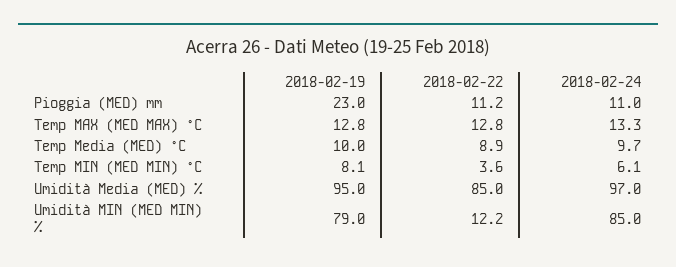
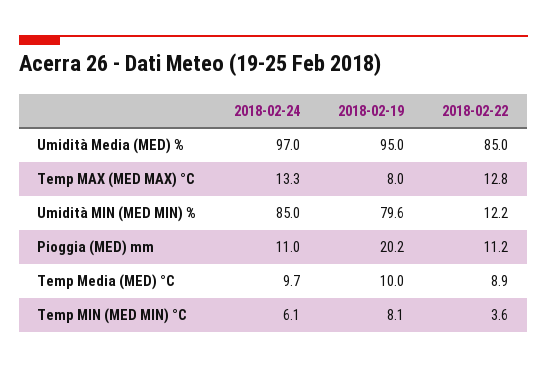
  {
    "2018-02-19": {
-     "Pioggia (MED) mm": 23,
+     "Pioggia (MED) mm": 20.2,
-     "Temp MAX (MED MAX) °C": 12.8,
+     "Temp MAX (MED MAX) °C": 8,
      "Temp Media (MED) °C": 10,
      "Temp MIN (MED MIN) °C": 8.1,
      "Umidità Media (MED) %": 95,
-     "Umidità MIN (MED MIN) %": 79
+     "Umidità MIN (MED MIN) %": 79.6
    },
    "2018-02-22": {
      "Pioggia (MED) mm": 11.2,
      "Temp MAX (MED MAX) °C": 12.8,
      "Temp Media (MED) °C": 8.9,
      "Temp MIN (MED MIN) °C": 3.6,
      "Umidità Media (MED) %": 85,
      "Umidità MIN (MED MIN) %": 12.2
    },
    "2018-02-24": {
      "Pioggia (MED) mm": 11,
      "Temp MAX (MED MAX) °C": 13.3,
      "Temp Media (MED) °C": 9.7,
      "Temp MIN (MED MIN) °C": 6.1,
      "Umidità Media (MED) %": 97,
      "Umidità MIN (MED MIN) %": 85
    }
  }

